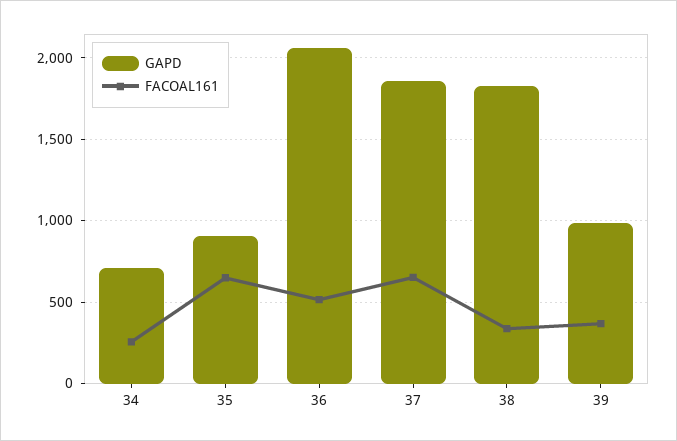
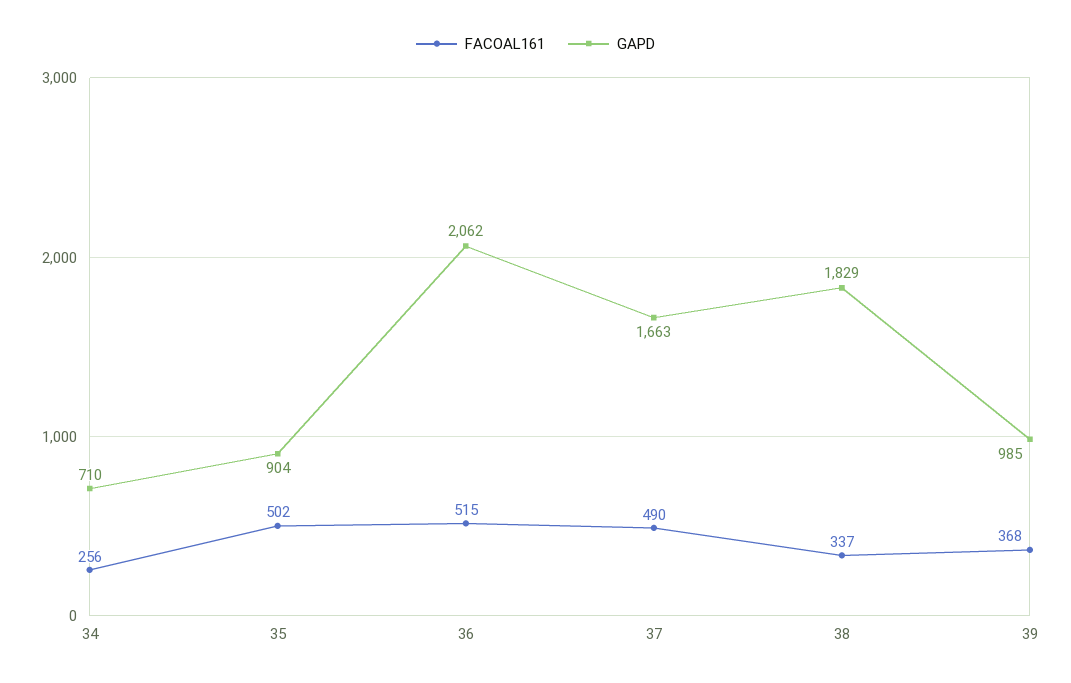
  {
    "GAPD": {
      "34": 710,
      "35": 904,
      "36": 2062,
-     "37": 1850,
+     "37": 1663,
      "38": 1829,
      "39": 985
    },
    "FACOAL161": {
      "34": 256,
-     "35": 650,
+     "35": 502,
      "36": 515,
-     "37": 650,
+     "37": 490,
      "38": 337,
      "39": 368
    }
  }

